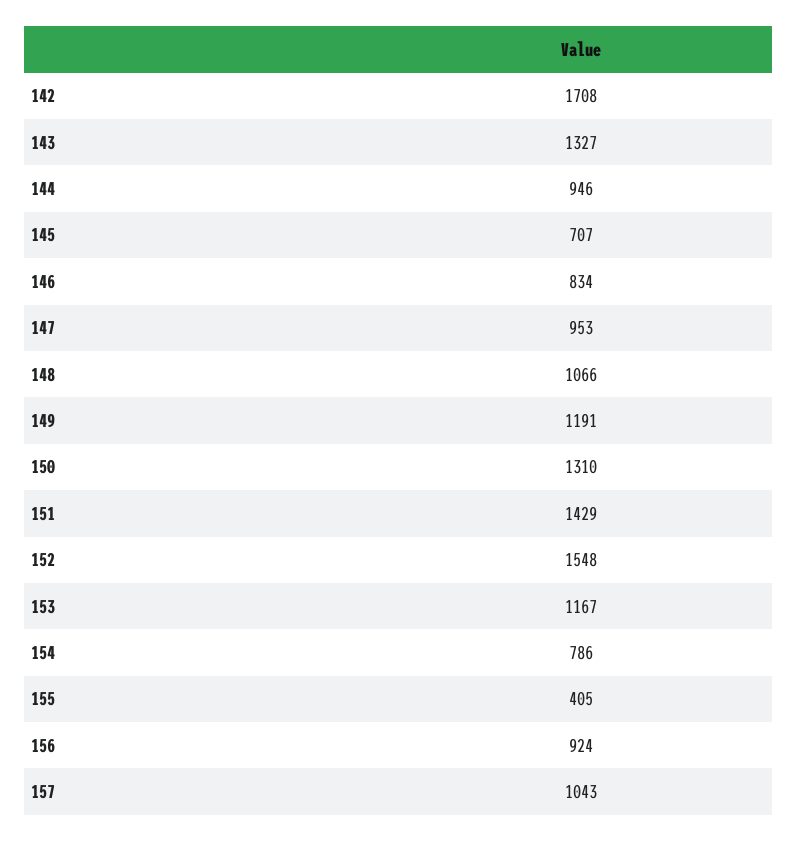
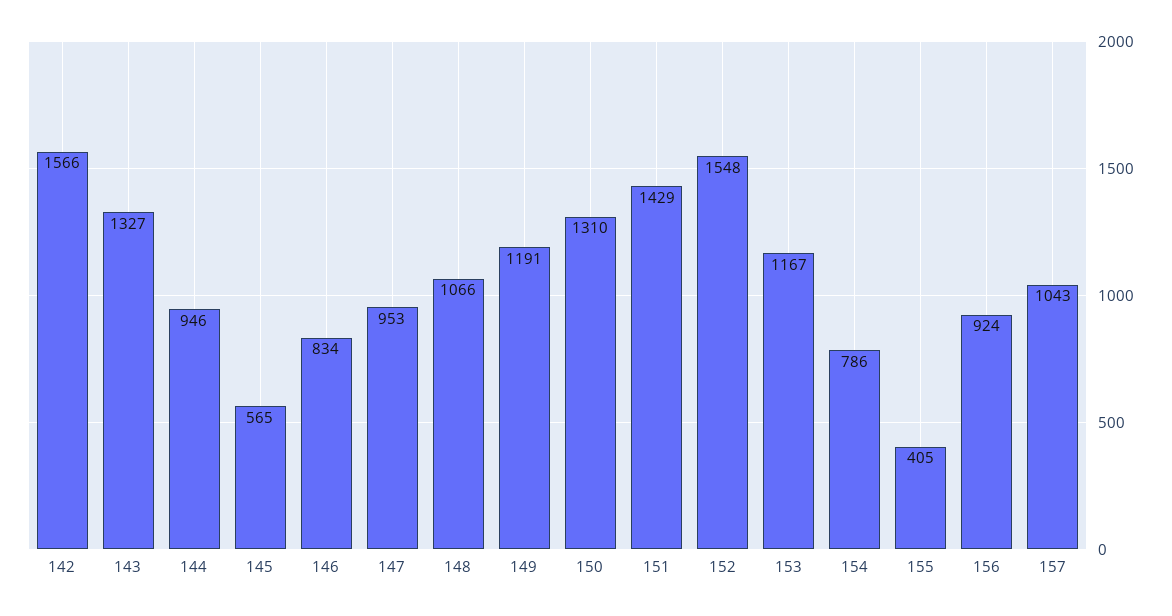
  {
-   "142": 1708,
+   "142": 1566,
    "143": 1327,
    "144": 946,
-   "145": 707,
+   "145": 565,
    "146": 834,
    "147": 953,
    "148": 1066,
    "149": 1191,
    "150": 1310,
    "151": 1429,
    "152": 1548,
    "153": 1167,
    "154": 786,
    "155": 405,
    "156": 924,
    "157": 1043
  }

